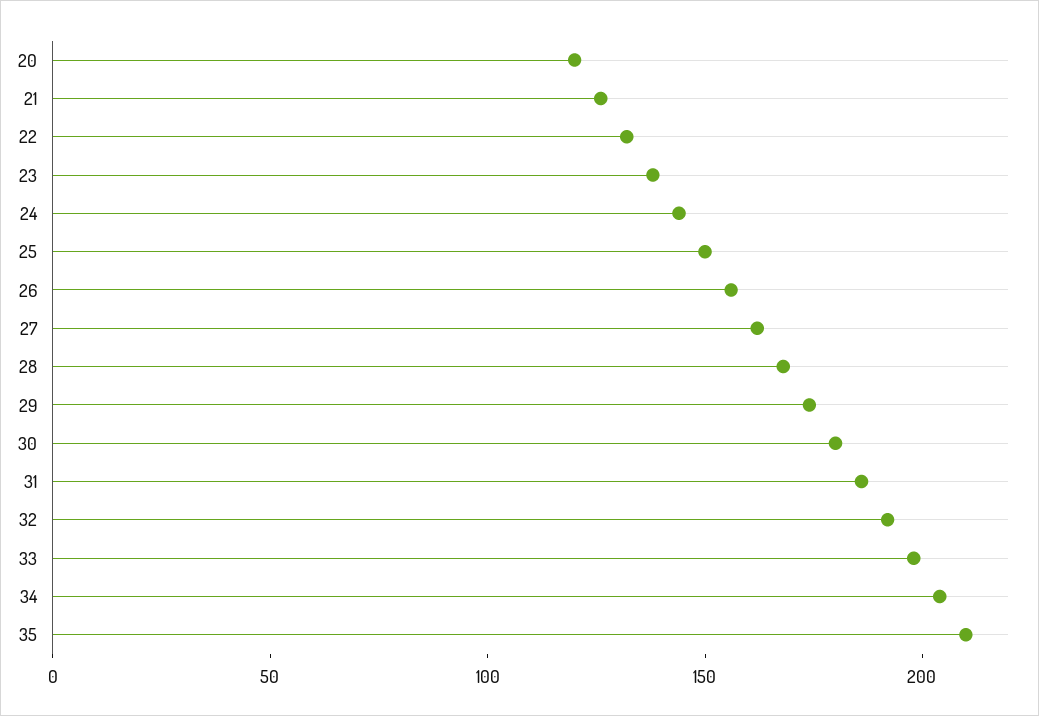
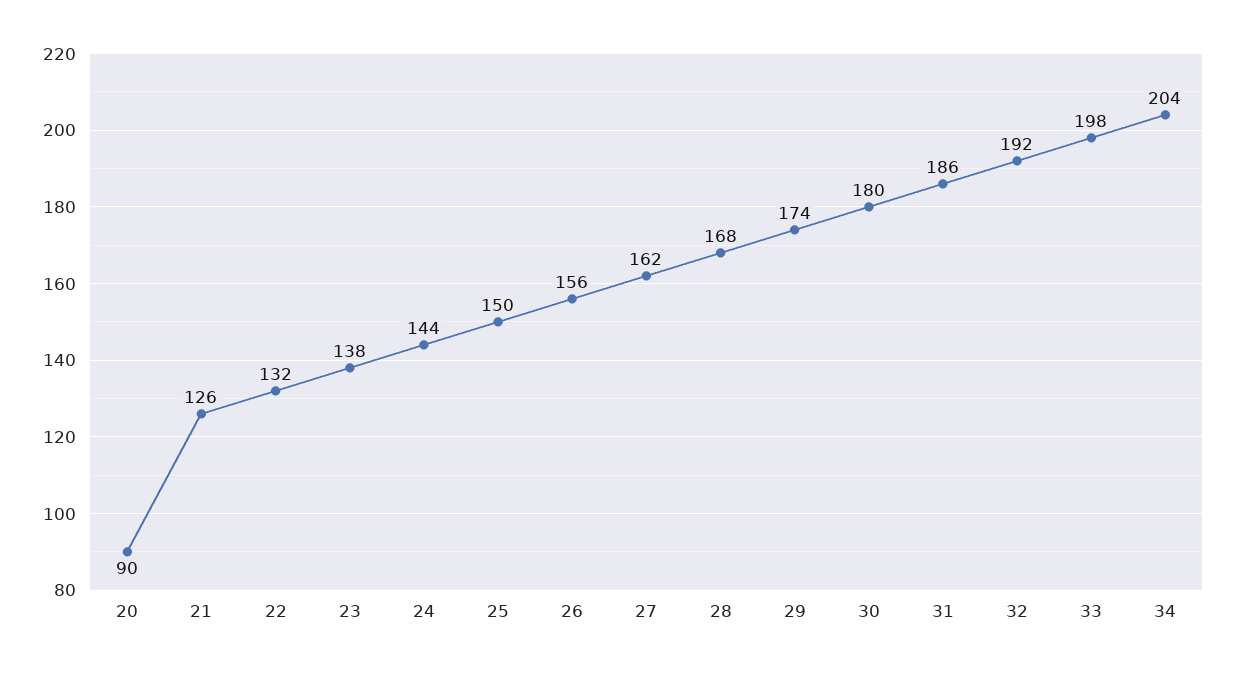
  {
-   "20": 120,
+   "20": 90,
    "21": 126,
    "22": 132,
    "23": 138,
    "24": 144,
    "25": 150,
    "26": 156,
    "27": 162,
    "28": 168,
    "29": 174,
    "30": 180,
    "31": 186,
    "32": 192,
    "33": 198,
-   "34": 204,
+   "34": 204
-   "35": 210
  }

